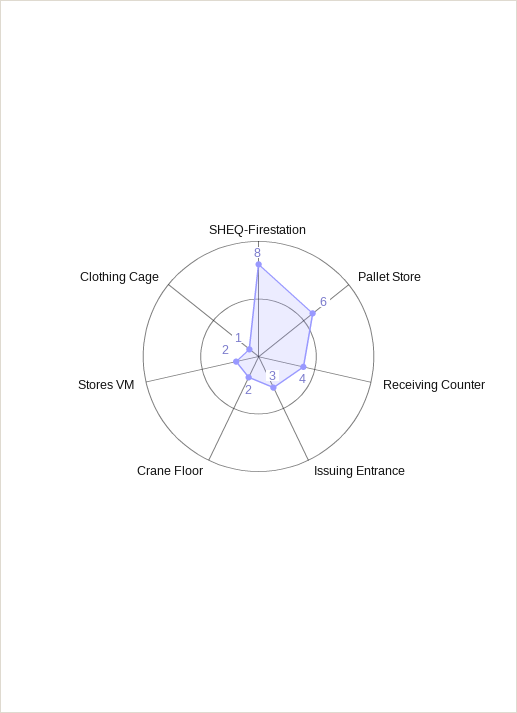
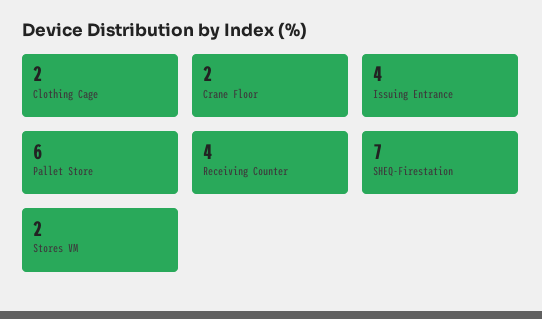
  {
-   "SHEQ-Firestation": 8,
+   "SHEQ-Firestation": 7,
    "Pallet Store": 6,
    "Receiving Counter": 4,
-   "Issuing Entrance": 3,
+   "Issuing Entrance": 4,
    "Crane Floor": 2,
    "Stores VM": 2,
-   "Clothing Cage": 1
+   "Clothing Cage": 2
  }

